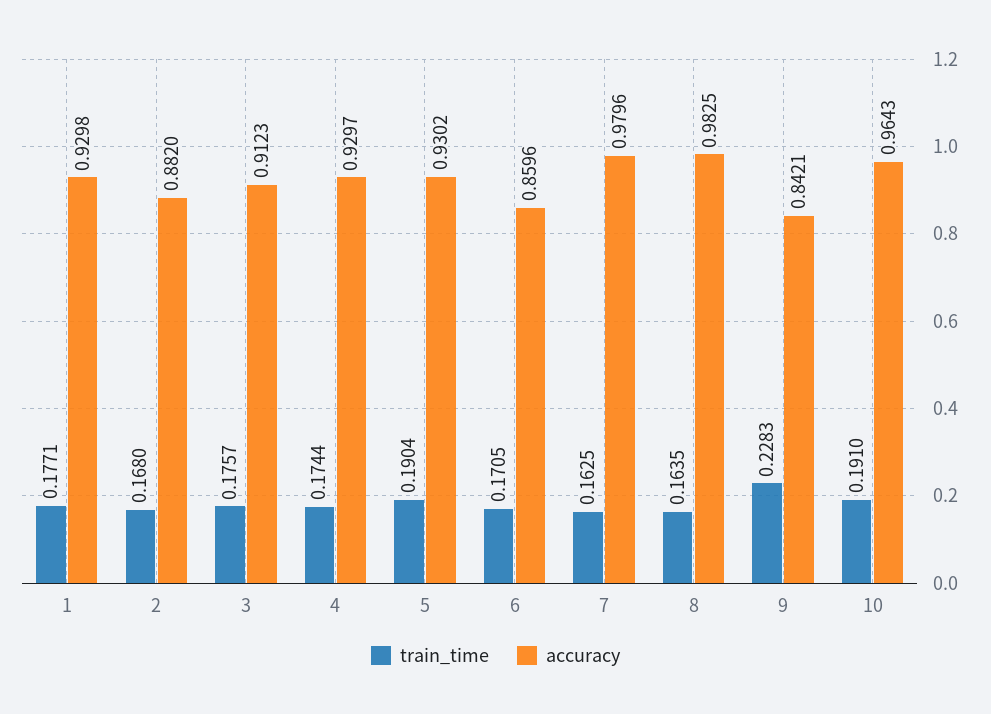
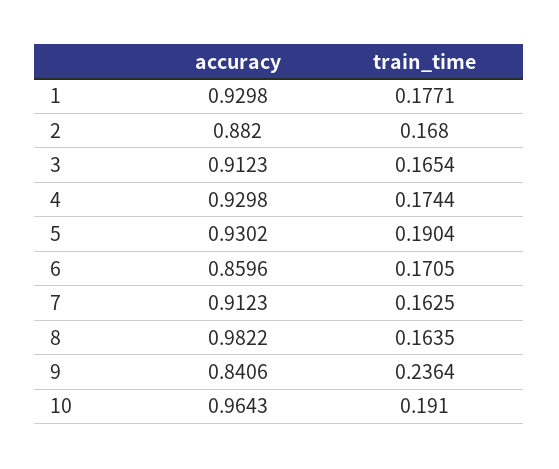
  {
    "train_time": {
      "1": 0.1771,
      "2": 0.168,
-     "3": 0.1757,
+     "3": 0.1654,
      "4": 0.1744,
      "5": 0.1904,
      "6": 0.1705,
      "7": 0.1625,
      "8": 0.1635,
-     "9": 0.2283,
+     "9": 0.2364,
      "10": 0.191
    },
    "accuracy": {
      "1": 0.9298,
      "2": 0.882,
      "3": 0.9123,
-     "4": 0.9297,
+     "4": 0.9298,
      "5": 0.9302,
      "6": 0.8596,
-     "7": 0.9796,
+     "7": 0.9123,
-     "8": 0.9825,
+     "8": 0.9822,
-     "9": 0.8421,
+     "9": 0.8406,
      "10": 0.9643
    }
  }

